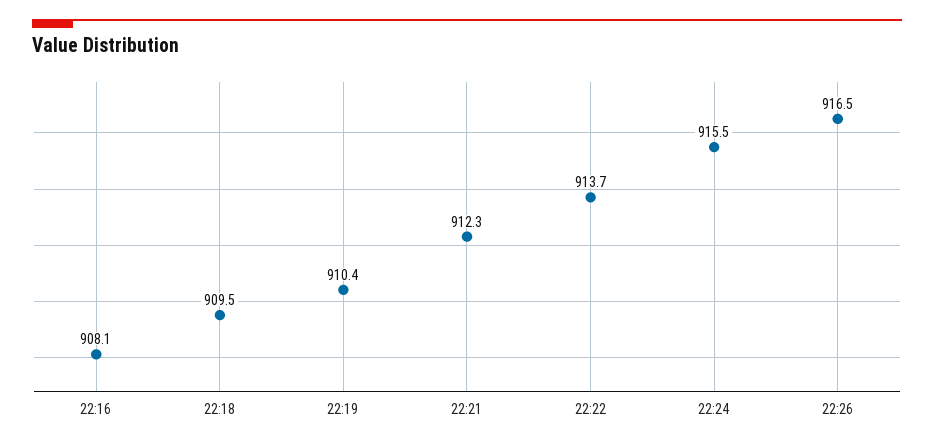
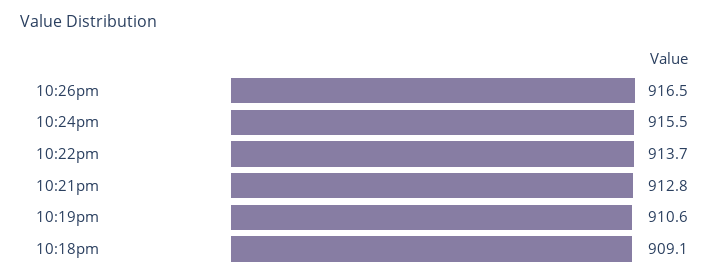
  {
-   "22:16": 908.1,
-   "22:18": 909.5,
+   "22:18": 909.1,
-   "22:19": 910.4,
+   "22:19": 910.6,
-   "22:21": 912.3,
+   "22:21": 912.8,
    "22:22": 913.7,
    "22:24": 915.5,
    "22:26": 916.5
  }

